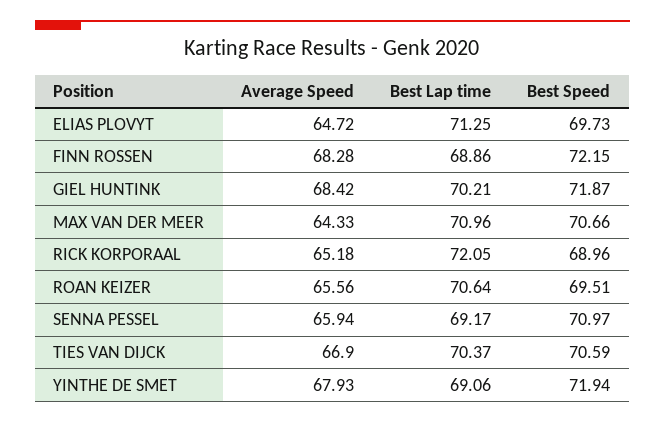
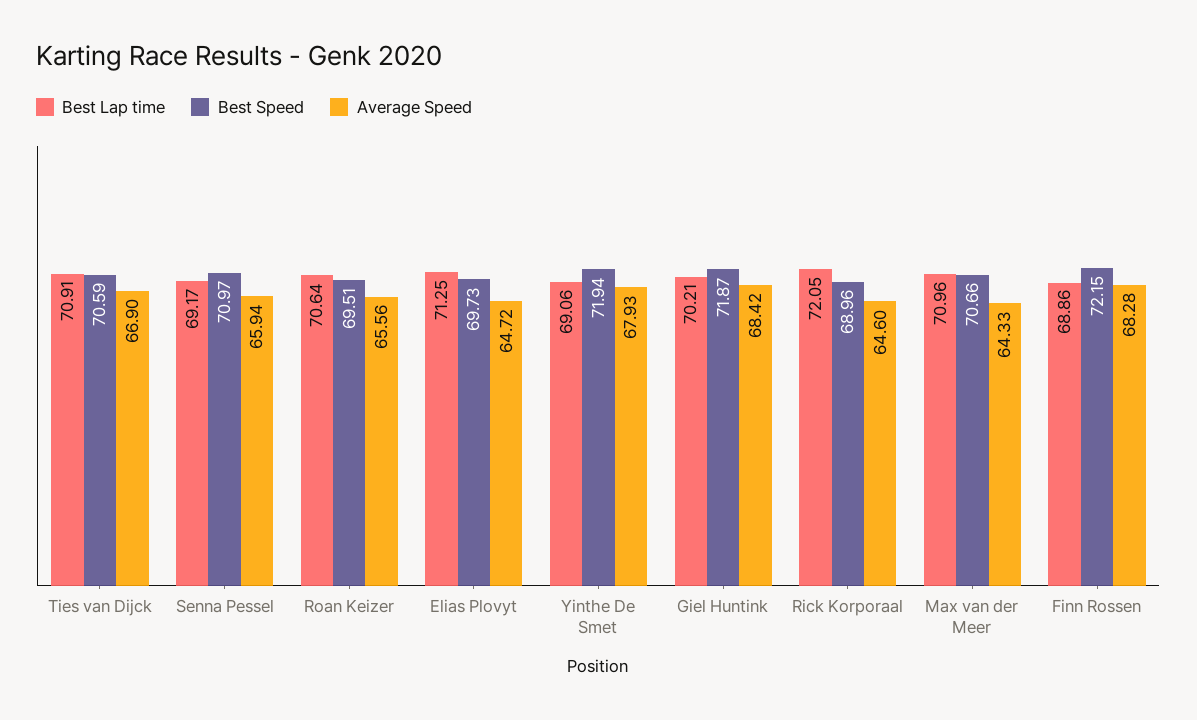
  {
    "Average Speed": {
      "ELIAS PLOVYT": 64.72,
      "FINN ROSSEN": 68.28,
      "GIEL HUNTINK": 68.42,
      "MAX VAN DER MEER": 64.33,
-     "RICK KORPORAAL": 65.18,
+     "RICK KORPORAAL": 64.6,
      "ROAN KEIZER": 65.56,
      "SENNA PESSEL": 65.94,
      "TIES VAN DIJCK": 66.9,
      "YINTHE DE SMET": 67.93
    },
    "Best Lap time": {
      "ELIAS PLOVYT": 71.25,
      "FINN ROSSEN": 68.86,
      "GIEL HUNTINK": 70.21,
      "MAX VAN DER MEER": 70.96,
      "RICK KORPORAAL": 72.05,
      "ROAN KEIZER": 70.64,
      "SENNA PESSEL": 69.17,
-     "TIES VAN DIJCK": 70.37,
+     "TIES VAN DIJCK": 70.91,
      "YINTHE DE SMET": 69.06
    },
    "Best Speed": {
      "ELIAS PLOVYT": 69.73,
      "FINN ROSSEN": 72.15,
      "GIEL HUNTINK": 71.87,
      "MAX VAN DER MEER": 70.66,
      "RICK KORPORAAL": 68.96,
      "ROAN KEIZER": 69.51,
      "SENNA PESSEL": 70.97,
      "TIES VAN DIJCK": 70.59,
      "YINTHE DE SMET": 71.94
    }
  }

